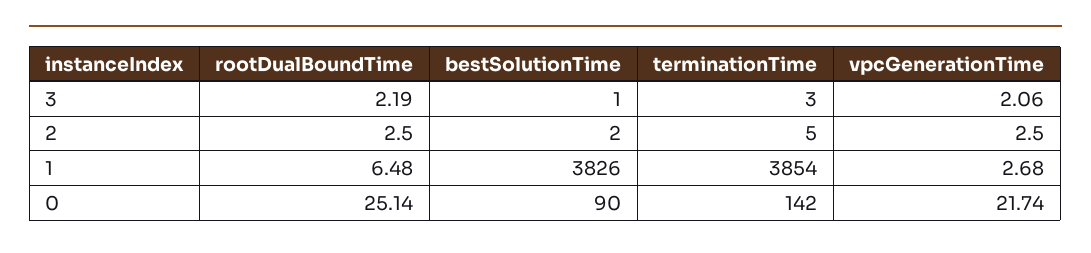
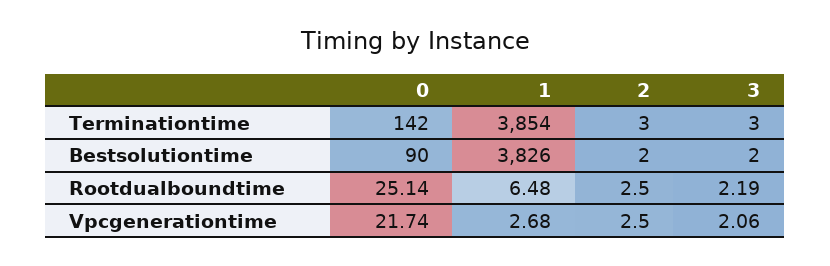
  {
    "rootDualBoundTime": {
      "3": 2.19,
      "2": 2.5,
      "1": 6.48,
      "0": 25.14
    },
    "bestSolutionTime": {
-     "3": 1,
+     "3": 2,
      "2": 2,
      "1": 3826,
      "0": 90
    },
    "terminationTime": {
      "3": 3,
-     "2": 5,
+     "2": 3,
      "1": 3854,
      "0": 142
    },
    "vpcGenerationTime": {
      "3": 2.06,
      "2": 2.5,
      "1": 2.68,
      "0": 21.74
    }
  }

